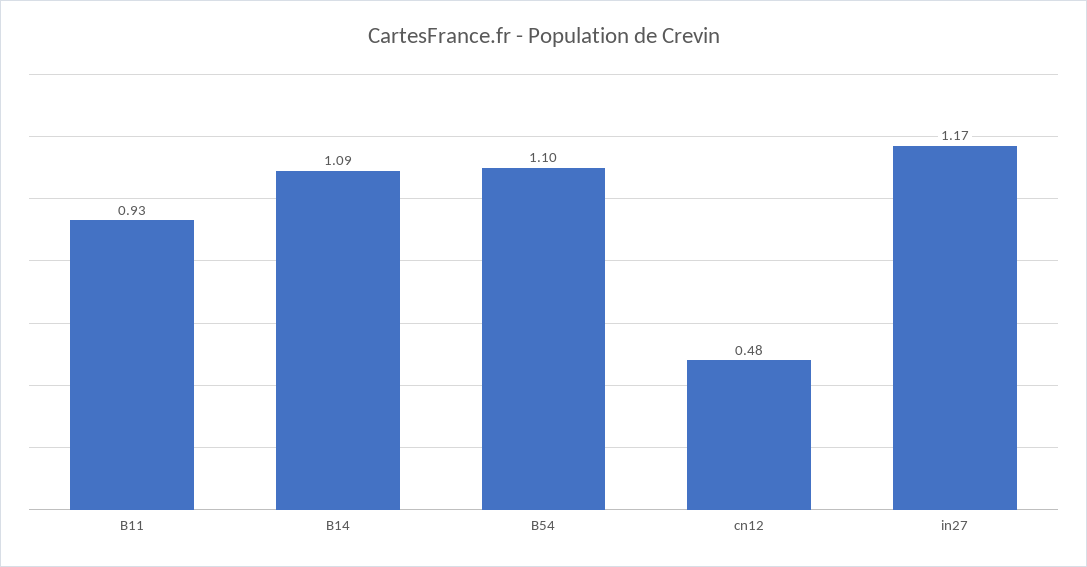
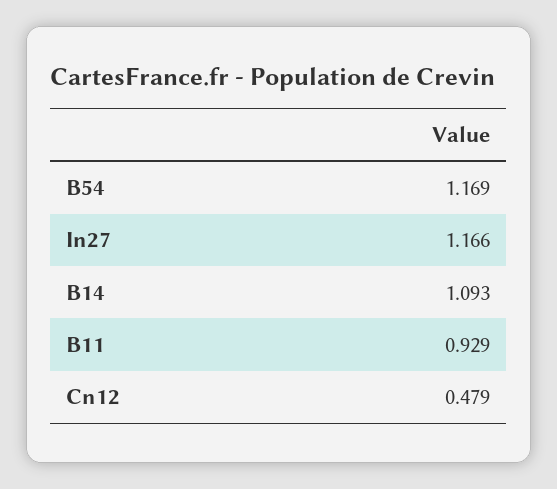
  {
    "B11": 0.929,
    "B14": 1.093,
-   "B54": 1.1,
+   "B54": 1.169,
    "cn12": 0.479,
    "in27": 1.166
  }

